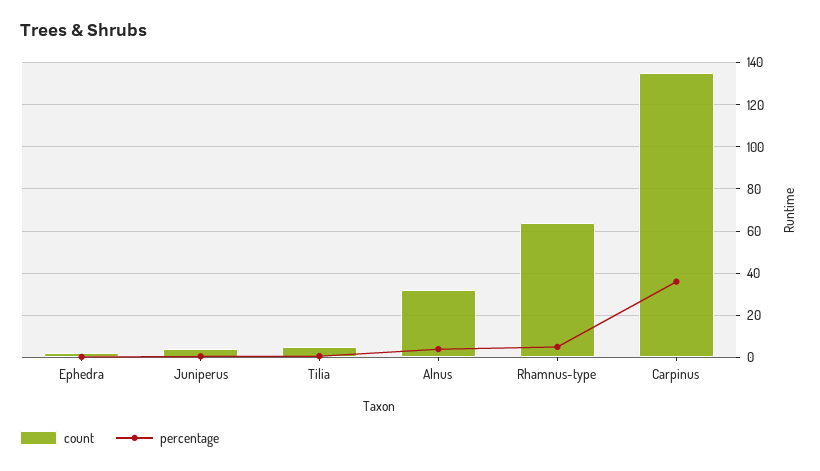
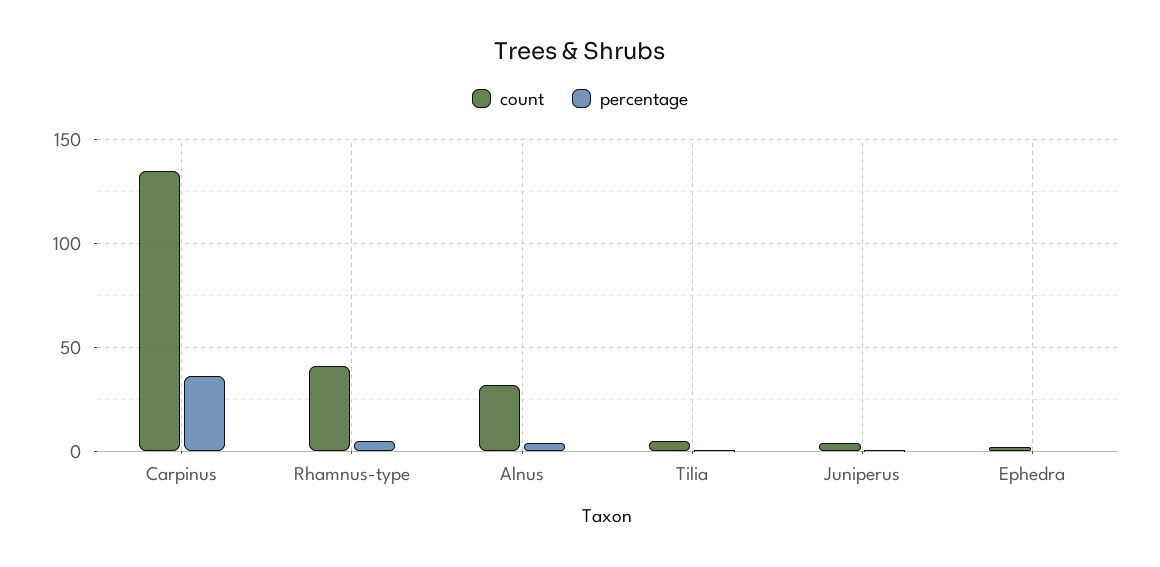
  {
    "count": {
      "Ephedra": 0,
      "Juniperus": 5,
      "Tilia": 5,
      "Alnus": 30,
-     "Rhamnus-type": 65,
+     "Rhamnus-type": 40,
      "Carpinus": 135
    },
    "percentage": {
      "Ephedra": 0,
      "Juniperus": 0,
      "Tilia": 0,
      "Alnus": 5,
      "Rhamnus-type": 5,
      "Carpinus": 35
    }
  }

